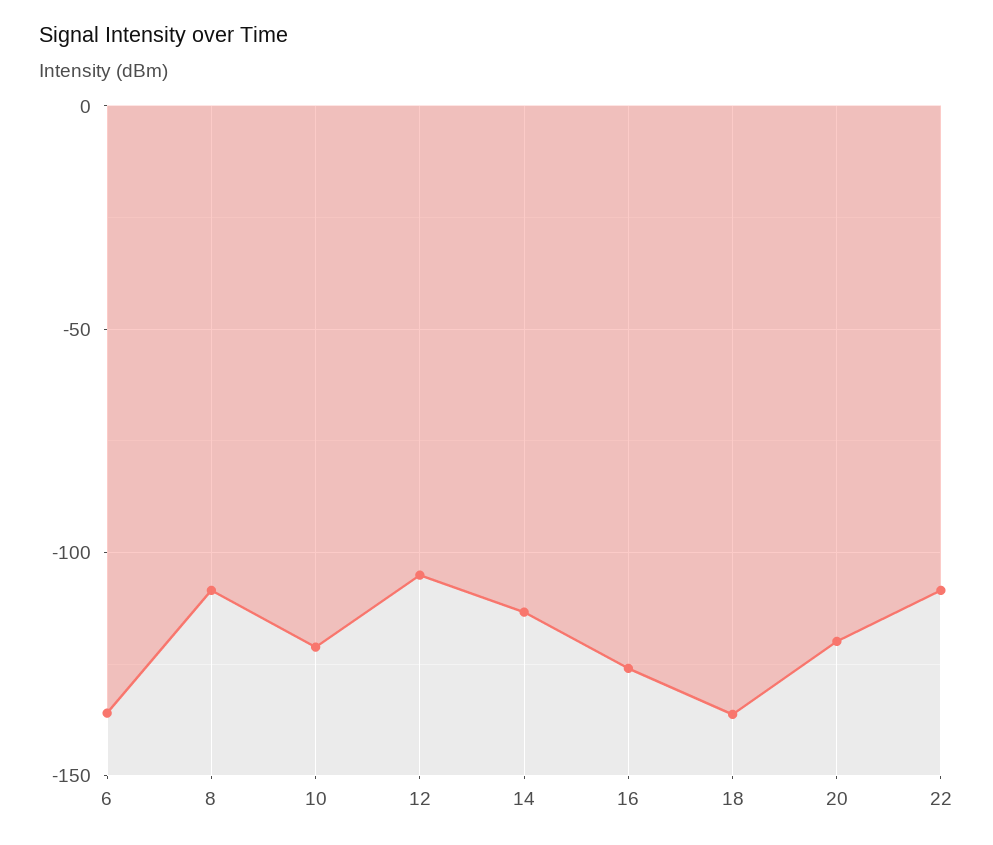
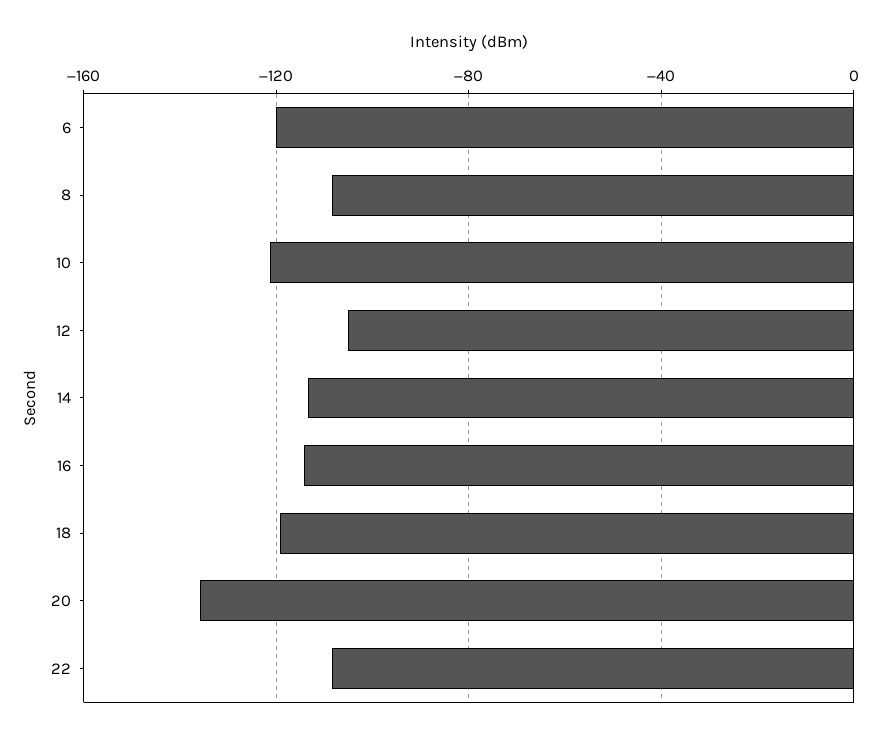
  {
-   "6": -135,
+   "6": -120,
    "8": -110,
    "10": -120,
    "12": -105,
    "14": -115,
-   "16": -125,
+   "16": -115,
-   "18": -135,
+   "18": -120,
-   "20": -120,
+   "20": -135,
    "22": -110
  }

